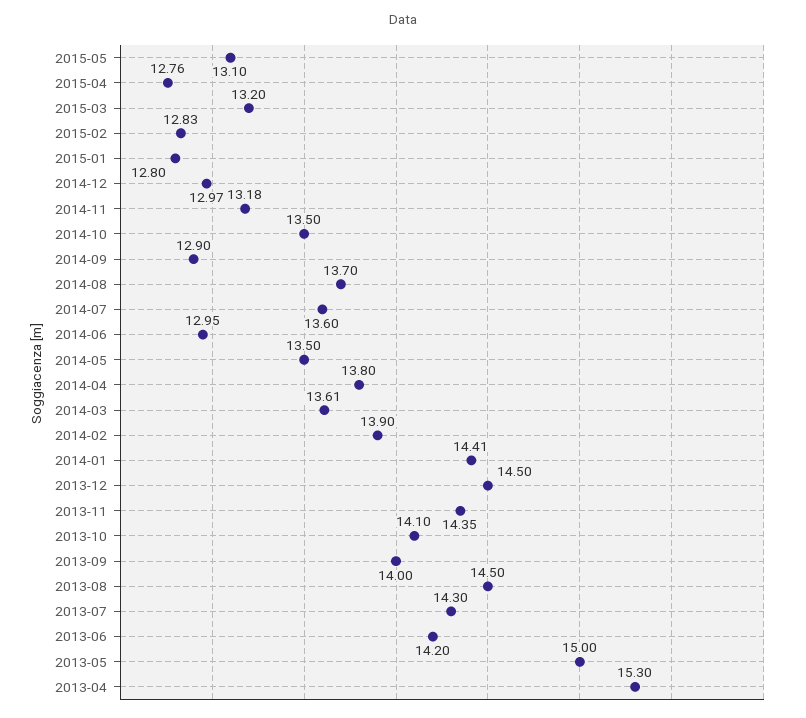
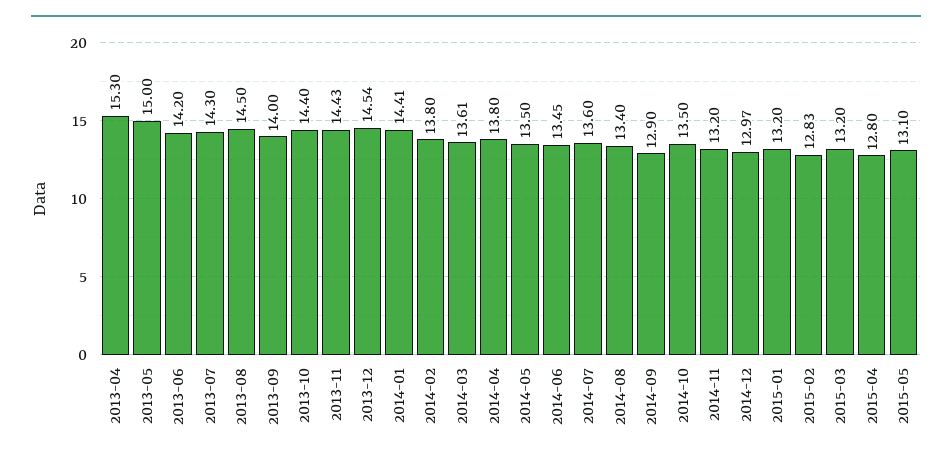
  {
    "2015-05": 13.1,
-   "2015-04": 12.76,
+   "2015-04": 12.8,
    "2015-03": 13.2,
    "2015-02": 12.83,
-   "2015-01": 12.8,
+   "2015-01": 13.2,
    "2014-12": 12.97,
-   "2014-11": 13.18,
+   "2014-11": 13.2,
    "2014-10": 13.5,
    "2014-09": 12.9,
-   "2014-08": 13.7,
+   "2014-08": 13.4,
    "2014-07": 13.6,
-   "2014-06": 12.95,
+   "2014-06": 13.45,
    "2014-05": 13.5,
    "2014-04": 13.8,
    "2014-03": 13.61,
-   "2014-02": 13.9,
+   "2014-02": 13.8,
    "2014-01": 14.41,
-   "2013-12": 14.5,
+   "2013-12": 14.54,
-   "2013-11": 14.35,
+   "2013-11": 14.43,
-   "2013-10": 14.1,
+   "2013-10": 14.4,
    "2013-09": 14,
    "2013-08": 14.5,
    "2013-07": 14.3,
    "2013-06": 14.2,
    "2013-05": 15,
    "2013-04": 15.3
  }

